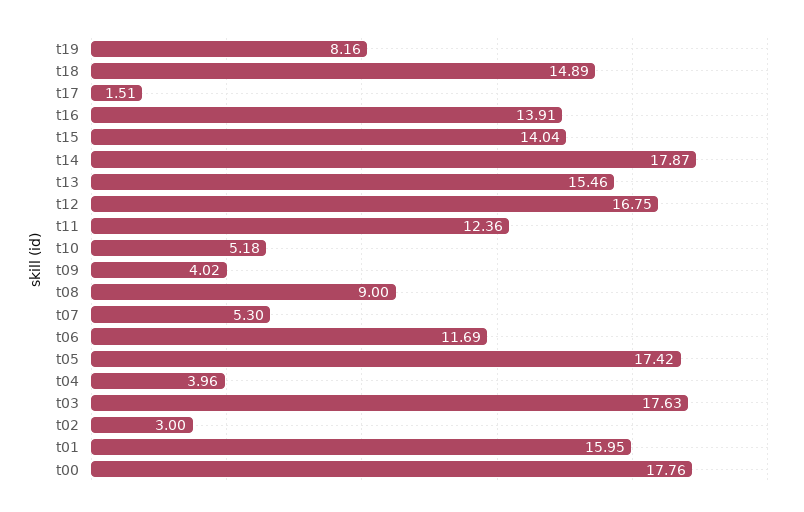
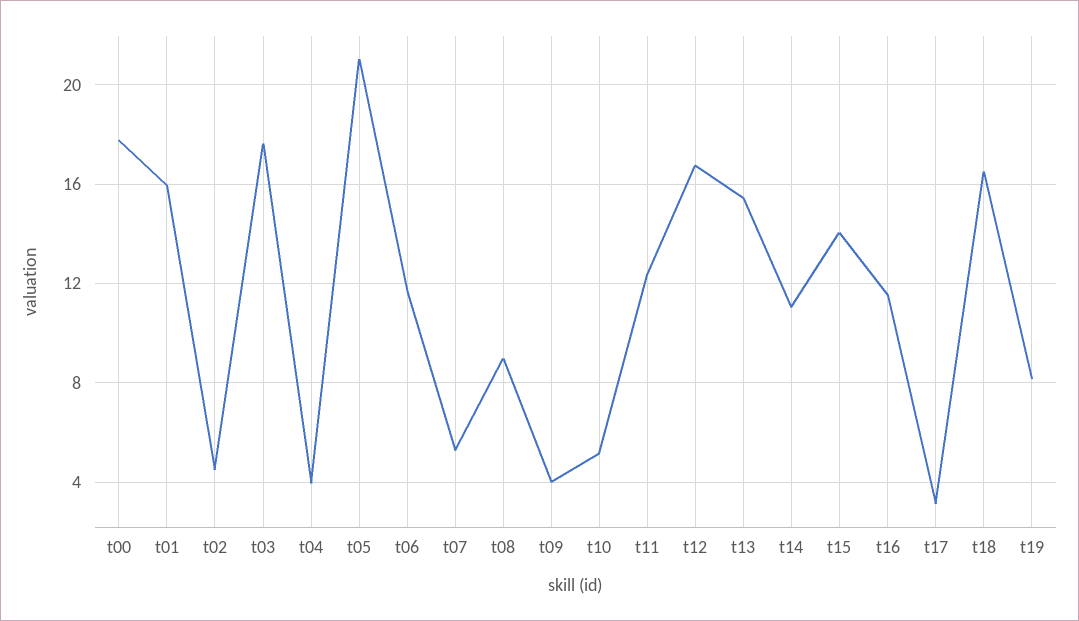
  {
    "t19": 8.16,
-   "t18": 14.89,
+   "t18": 16.5,
-   "t17": 1.51,
+   "t17": 3,
-   "t16": 13.91,
+   "t16": 11.5,
    "t15": 14.04,
-   "t14": 17.87,
+   "t14": 11,
    "t13": 15.46,
    "t12": 16.75,
    "t11": 12.36,
    "t10": 5.18,
    "t09": 4.02,
    "t08": 9,
    "t07": 5.3,
    "t06": 11.69,
-   "t05": 17.42,
+   "t05": 21,
    "t04": 3.96,
    "t03": 17.63,
-   "t02": 3,
+   "t02": 4.5,
    "t01": 15.95,
    "t00": 17.76
  }

